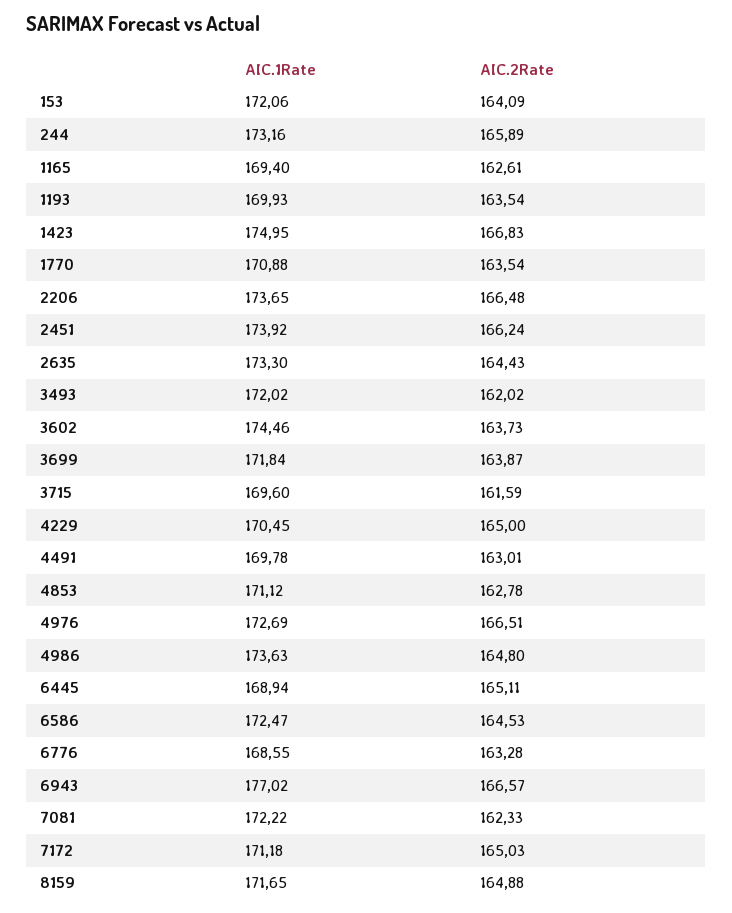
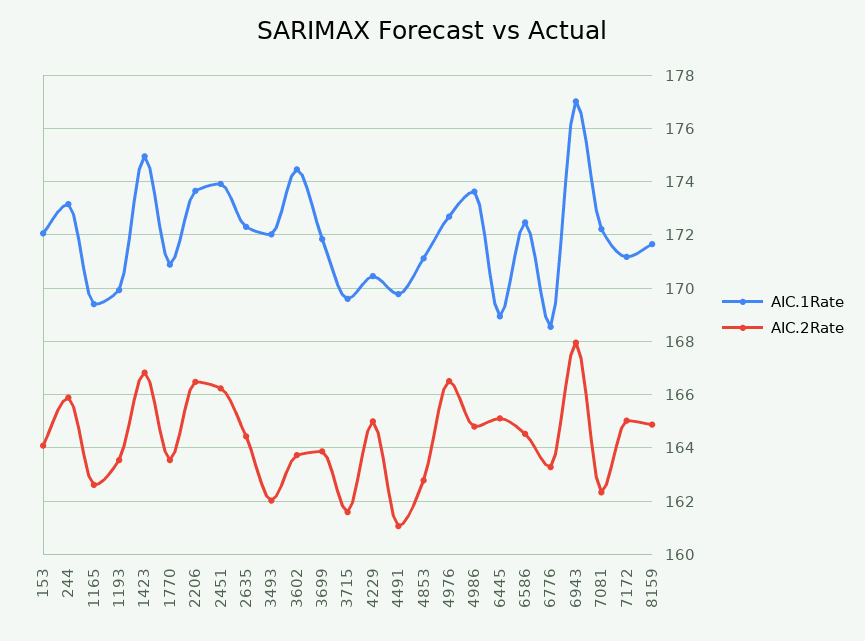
  {
    "AIC.1Rate": {
      "153": 172.06,
      "244": 173.16,
      "1165": 169.4,
      "1193": 169.93,
      "1423": 174.95,
      "1770": 170.88,
      "2206": 173.65,
      "2451": 173.92,
-     "2635": 173.3,
+     "2635": 172.25,
      "3493": 172.02,
      "3602": 174.46,
      "3699": 171.84,
      "3715": 169.6,
      "4229": 170.45,
      "4491": 169.78,
      "4853": 171.12,
      "4976": 172.69,
      "4986": 173.63,
      "6445": 168.94,
      "6586": 172.47,
      "6776": 168.55,
      "6943": 177.02,
      "7081": 172.22,
      "7172": 171.18,
      "8159": 171.65
    },
    "AIC.2Rate": {
      "153": 164.09,
      "244": 165.89,
      "1165": 162.61,
      "1193": 163.54,
      "1423": 166.83,
      "1770": 163.54,
      "2206": 166.48,
      "2451": 166.24,
      "2635": 164.43,
      "3493": 162.02,
      "3602": 163.73,
      "3699": 163.87,
      "3715": 161.59,
      "4229": 165,
-     "4491": 163.01,
+     "4491": 161,
      "4853": 162.78,
      "4976": 166.51,
      "4986": 164.8,
      "6445": 165.11,
      "6586": 164.53,
      "6776": 163.28,
-     "6943": 166.57,
+     "6943": 168,
      "7081": 162.33,
      "7172": 165.03,
      "8159": 164.88
    }
  }

